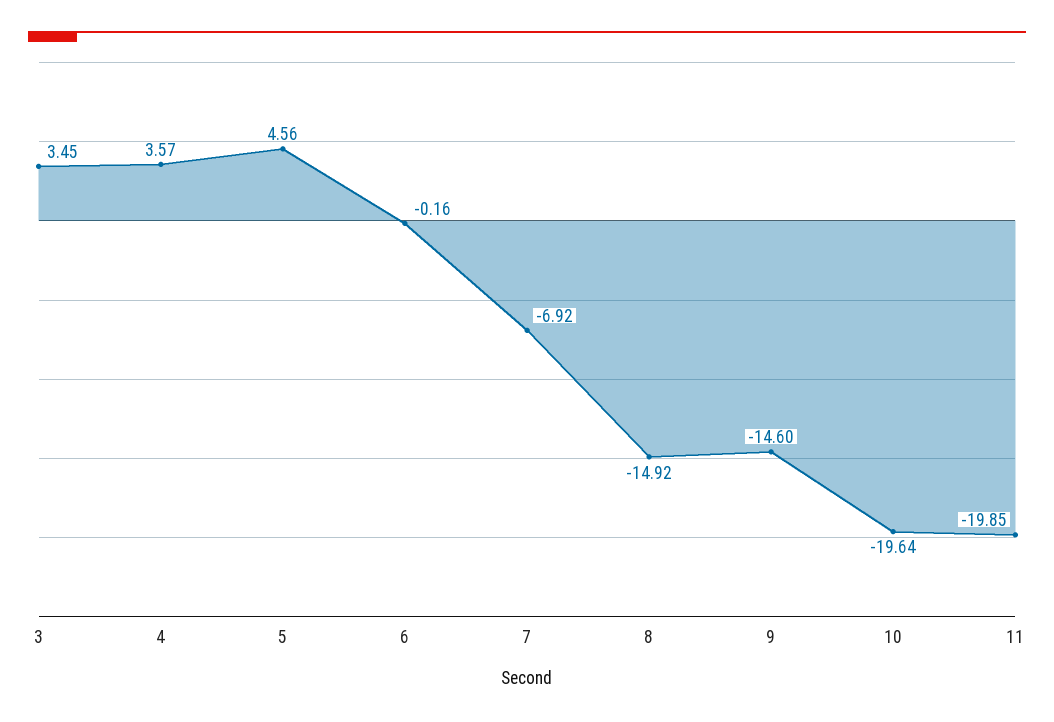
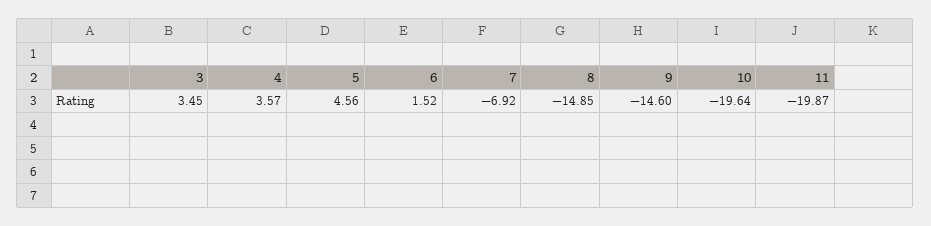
  {
    "3": 3.45,
    "4": 3.57,
    "5": 4.56,
-   "6": -0.16,
+   "6": 1.52,
    "7": -6.92,
-   "8": -14.92,
+   "8": -14.85,
    "9": -14.6,
    "10": -19.64,
-   "11": -19.85
+   "11": -19.87
  }

